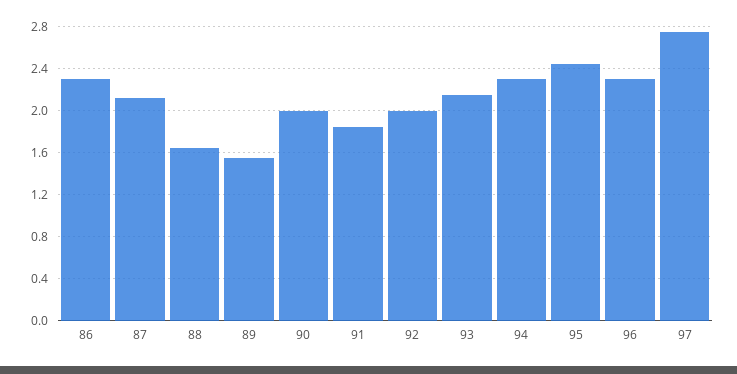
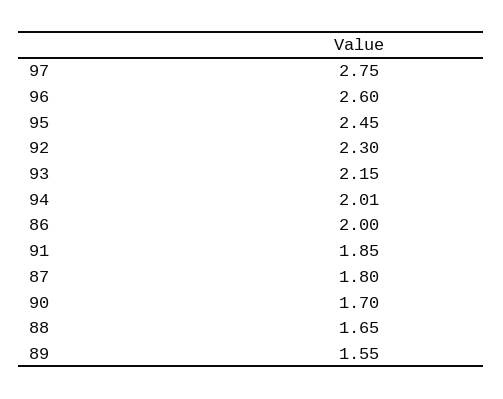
  {
-   "86": 2.3,
+   "86": 2,
-   "87": 2.1,
+   "87": 1.8,
    "88": 1.65,
    "89": 1.55,
-   "90": 2,
+   "90": 1.7,
    "91": 1.85,
-   "92": 2,
+   "92": 2.3,
    "93": 2.15,
-   "94": 2.3,
+   "94": 2.01,
    "95": 2.45,
-   "96": 2.3,
+   "96": 2.6,
    "97": 2.75
  }

